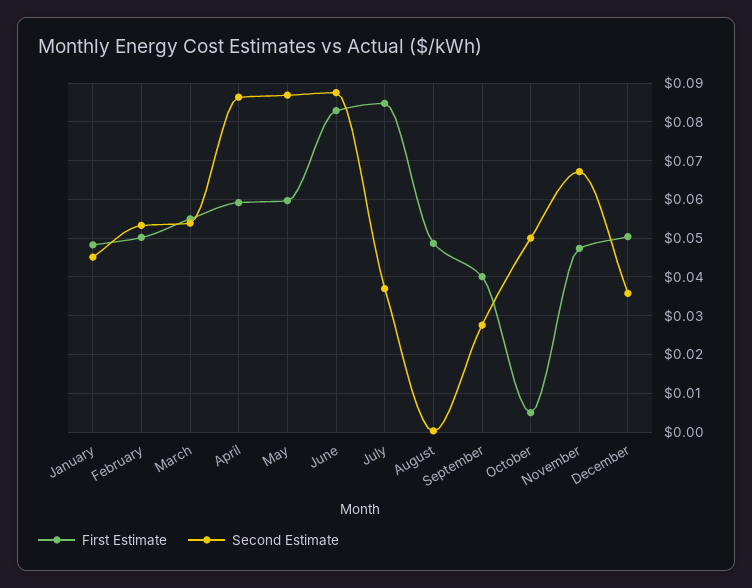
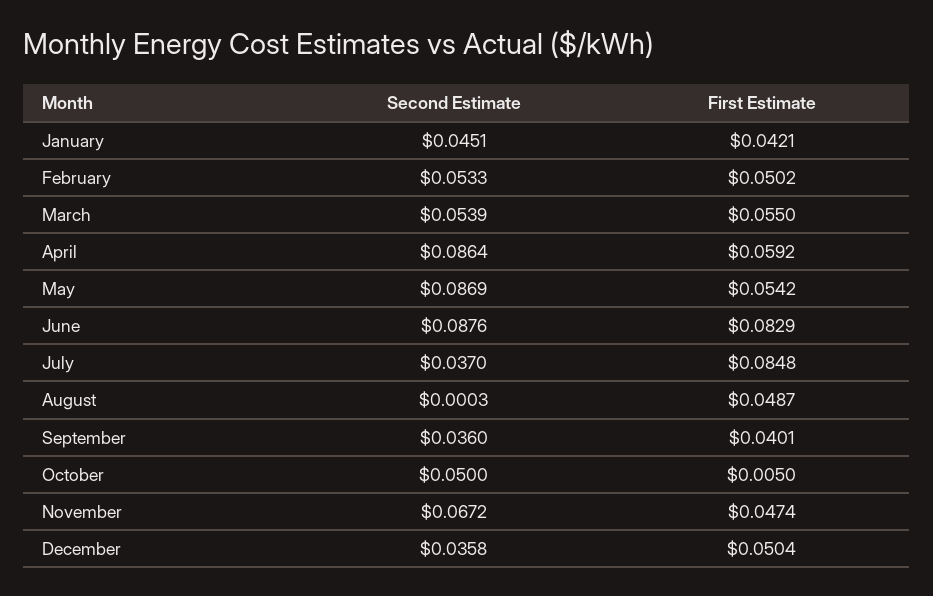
  {
    "First Estimate": {
-     "January": 0.048,
+     "January": 0.0421,
      "February": 0.0502,
      "March": 0.055,
      "April": 0.0592,
-     "May": 0.06,
+     "May": 0.0542,
      "June": 0.0829,
      "July": 0.0848,
      "August": 0.0487,
      "September": 0.0401,
      "October": 0.005,
      "November": 0.0474,
      "December": 0.0504
    },
    "Second Estimate": {
      "January": 0.0451,
      "February": 0.0533,
      "March": 0.0539,
      "April": 0.0864,
      "May": 0.0869,
      "June": 0.0876,
      "July": 0.037,
      "August": 0.0003,
-     "September": 0.028,
+     "September": 0.036,
      "October": 0.05,
      "November": 0.0672,
      "December": 0.0358
    }
  }

